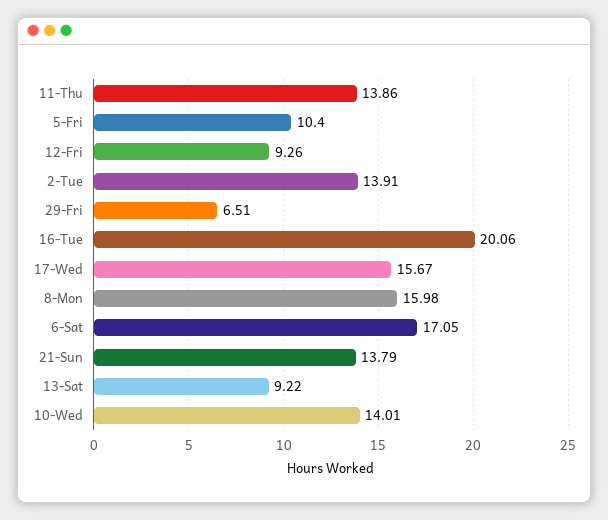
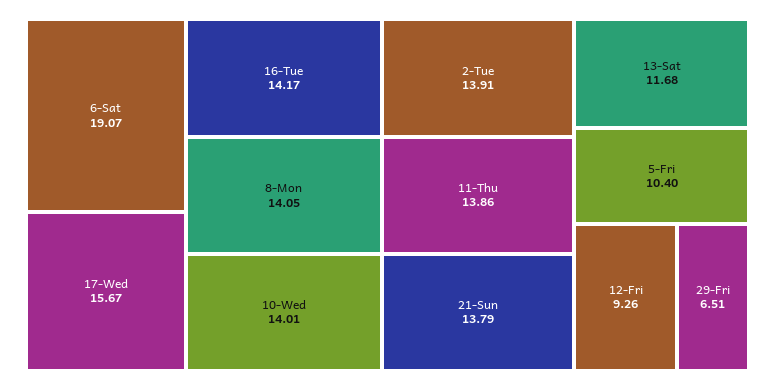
  {
    "11-Thu": 13.86,
    "5-Fri": 10.4,
    "12-Fri": 9.26,
    "2-Tue": 13.91,
    "29-Fri": 6.51,
-   "16-Tue": 20.06,
+   "16-Tue": 14.17,
    "17-Wed": 15.67,
-   "8-Mon": 15.98,
+   "8-Mon": 14.05,
-   "6-Sat": 17.05,
+   "6-Sat": 19.07,
    "21-Sun": 13.79,
-   "13-Sat": 9.22,
+   "13-Sat": 11.68,
    "10-Wed": 14.01
  }

